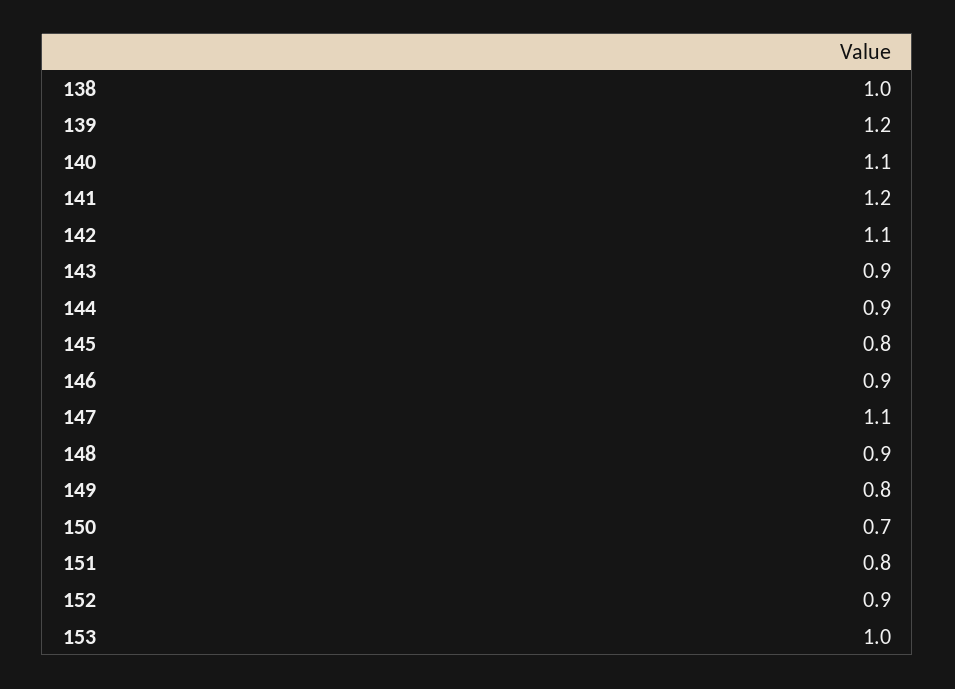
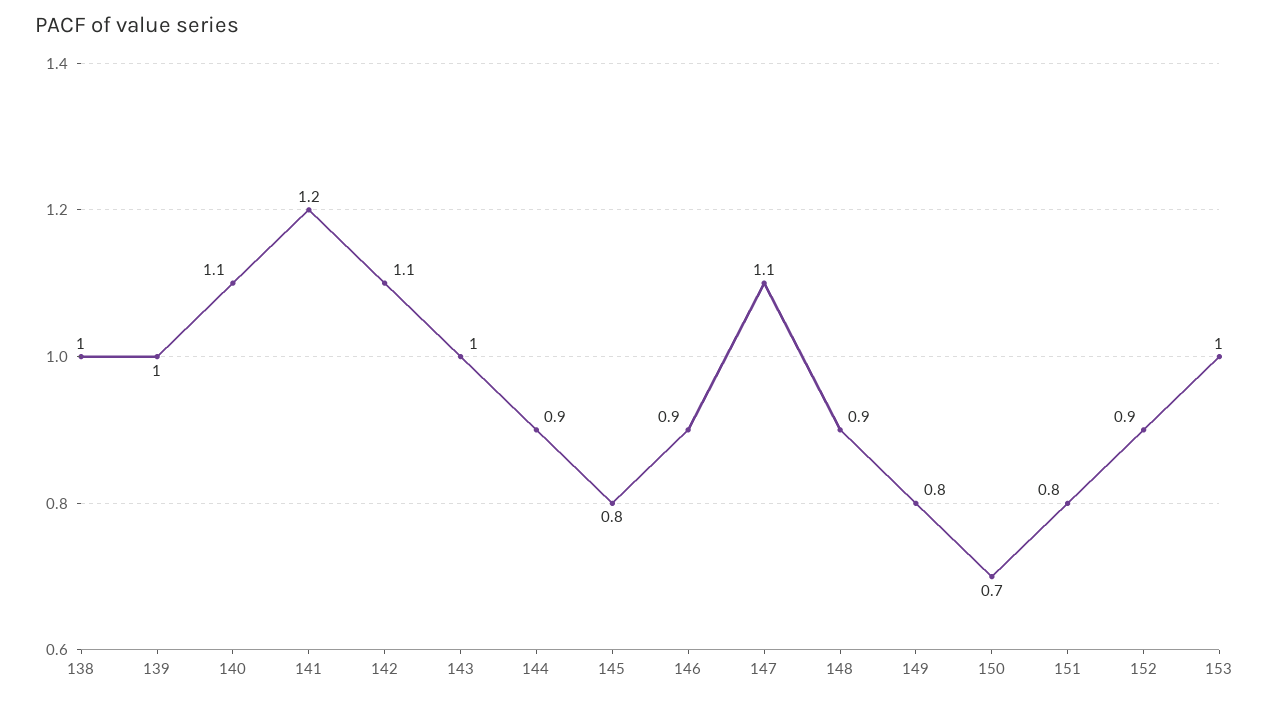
  {
    "138": 1,
-   "139": 1.2,
+   "139": 1,
    "140": 1.1,
    "141": 1.2,
    "142": 1.1,
-   "143": 0.9,
+   "143": 1,
    "144": 0.9,
    "145": 0.8,
    "146": 0.9,
    "147": 1.1,
    "148": 0.9,
    "149": 0.8,
    "150": 0.7,
    "151": 0.8,
    "152": 0.9,
    "153": 1
  }

